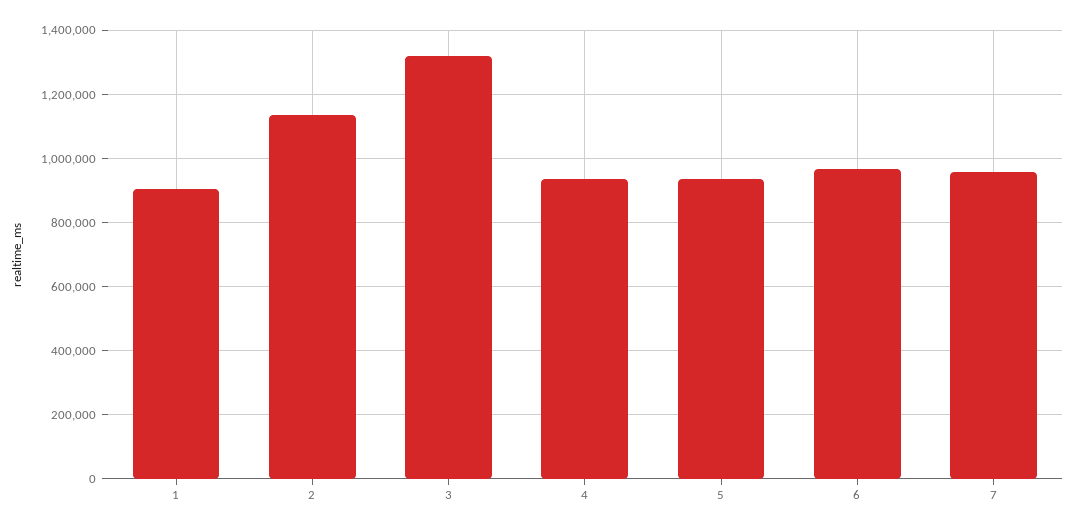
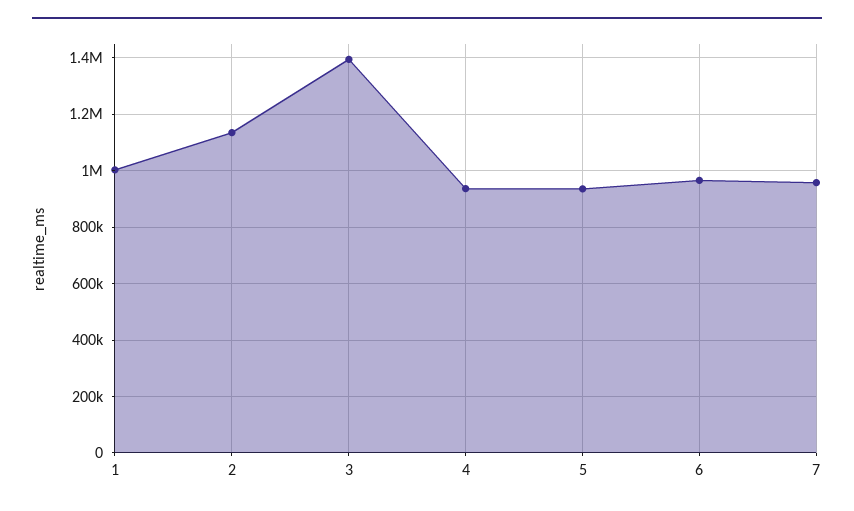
  {
-   "1": 900000,
+   "1": 1000000,
    "2": 1140000,
-   "3": 1320000,
+   "3": 1400000,
    "4": 940000,
    "5": 940000,
    "6": 960000,
    "7": 960000
  }

